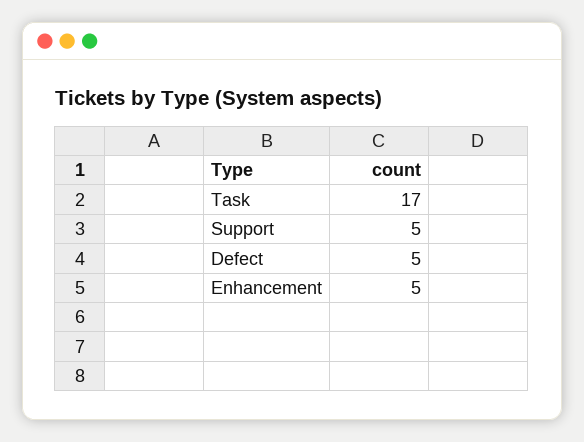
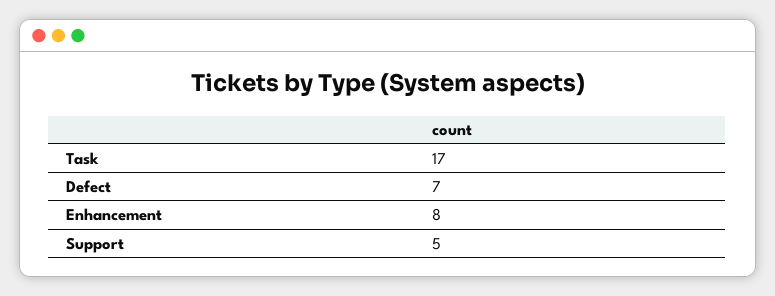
  {
    "Task": 17,
    "Support": 5,
-   "Defect": 5,
+   "Defect": 7,
-   "Enhancement": 5
+   "Enhancement": 8
  }

